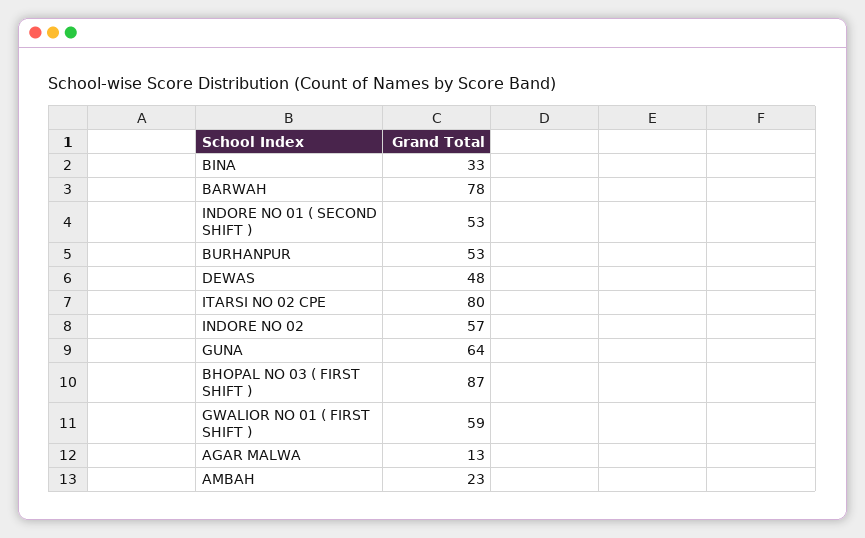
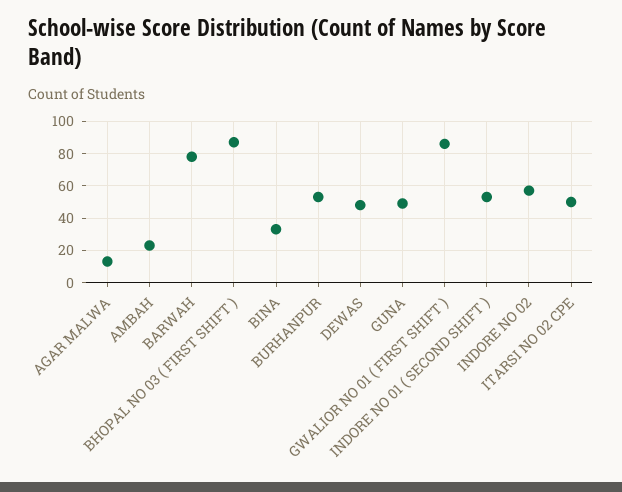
  {
    "BINA": 33,
    "BARWAH": 78,
    "INDORE NO 01 ( SECOND SHIFT )": 53,
    "BURHANPUR": 53,
    "DEWAS": 48,
-   "ITARSI NO 02 CPE": 80,
+   "ITARSI NO 02 CPE": 50,
    "INDORE NO 02": 57,
-   "GUNA": 64,
+   "GUNA": 50,
    "BHOPAL NO 03 ( FIRST SHIFT )": 87,
-   "GWALIOR NO 01 ( FIRST SHIFT )": 59,
+   "GWALIOR NO 01 ( FIRST SHIFT )": 85,
    "AGAR MALWA": 13,
    "AMBAH": 23
  }

